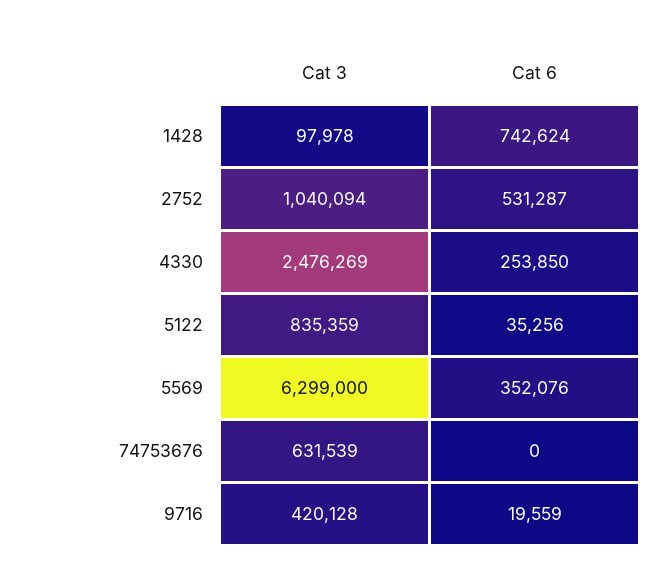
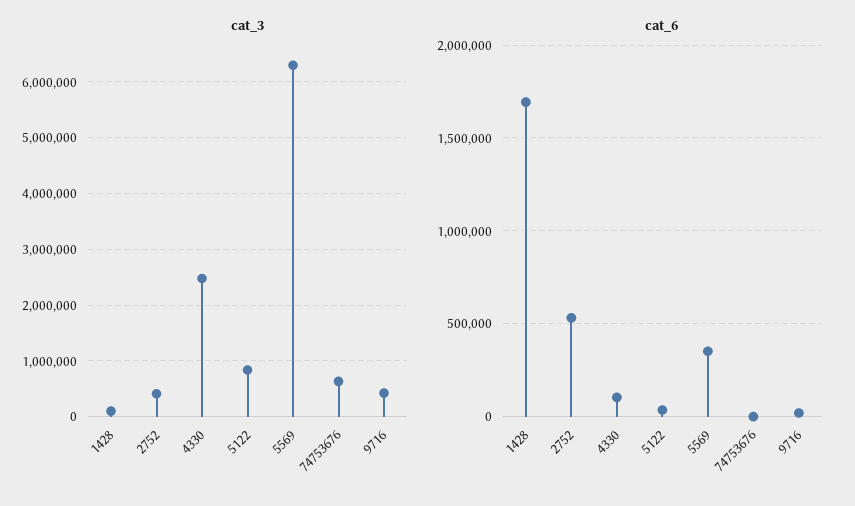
  {
    "Cat 3": {
      "1428": 97978,
-     "2752": 1040094,
+     "2752": 400000,
      "4330": 2476269,
      "5122": 835359,
      "5569": 6299000,
      "74753676": 631539,
      "9716": 420128
    },
    "Cat 6": {
-     "1428": 742624,
+     "1428": 1700000,
      "2752": 531287,
-     "4330": 253850,
+     "4330": 100000,
      "5122": 35256,
      "5569": 352076,
      "74753676": 0,
      "9716": 19559
    }
  }

